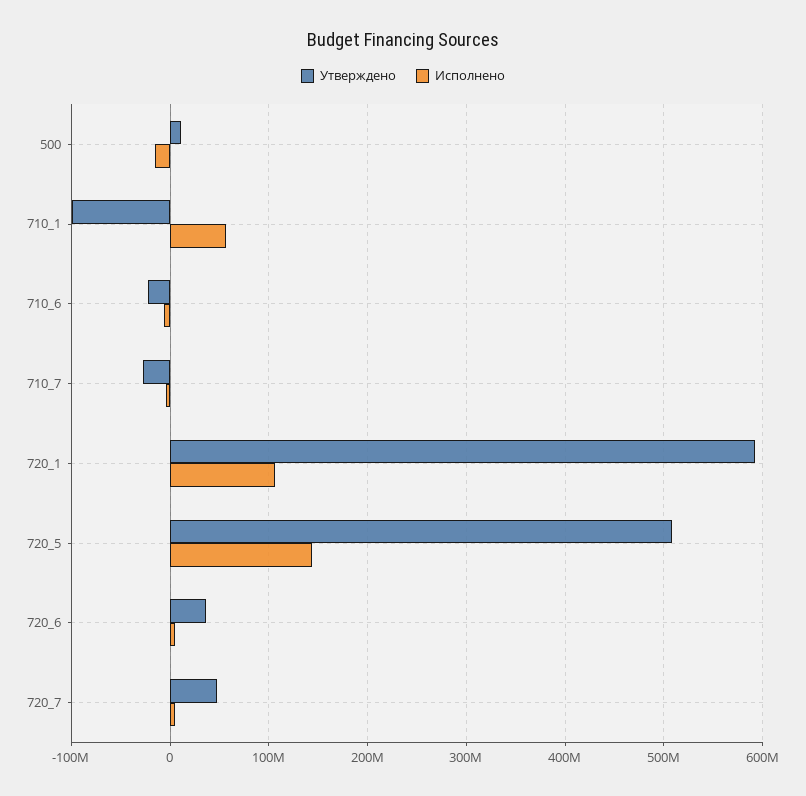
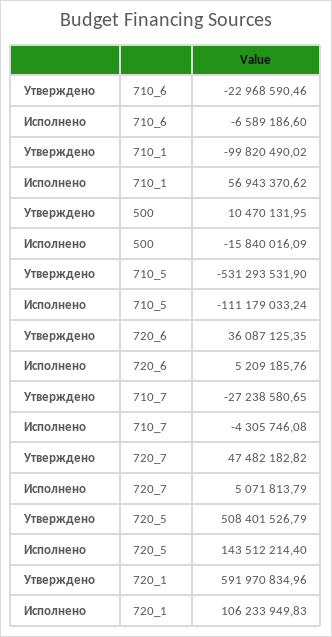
  {
    "Утверждено": {
      "500": 10470131.95,
      "710_1": -99820490.02,
      "710_6": -22968590.46,
      "710_7": -27238580.65,
      "720_1": 591970834.96,
      "720_5": 508401526.79,
      "720_6": 36087125.35,
-     "720_7": 47482182.82
+     "720_7": 47482182.82,
+     "710_5": -531293531.9
    },
    "Исполнено": {
      "500": -15840016.09,
      "710_1": 56943370.62,
      "710_6": -6589186.6,
      "710_7": -4305746.08,
      "720_1": 106233949.83,
      "720_5": 143512214.4,
      "720_6": 5209185.76,
-     "720_7": 5071813.79
+     "720_7": 5071813.79,
+     "710_5": -111179033.24
    }
  }

